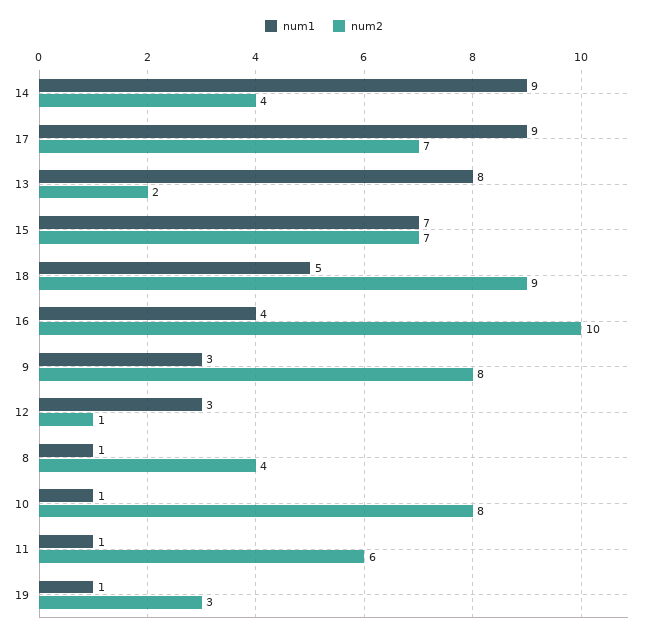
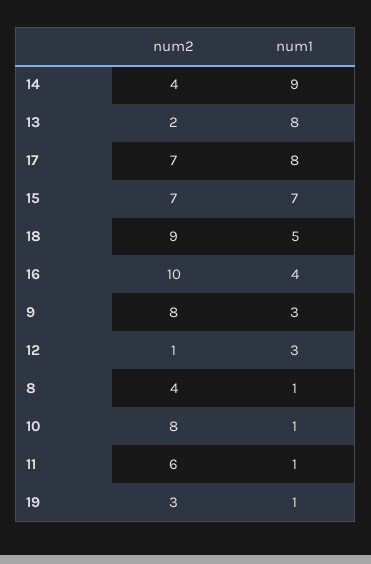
  {
    "num1": {
      "14": 9,
-     "17": 9,
+     "17": 8,
      "13": 8,
      "15": 7,
      "18": 5,
      "16": 4,
      "9": 3,
      "12": 3,
      "8": 1,
      "10": 1,
      "11": 1,
      "19": 1
    },
    "num2": {
      "14": 4,
      "17": 7,
      "13": 2,
      "15": 7,
      "18": 9,
      "16": 10,
      "9": 8,
      "12": 1,
      "8": 4,
      "10": 8,
      "11": 6,
      "19": 3
    }
  }

